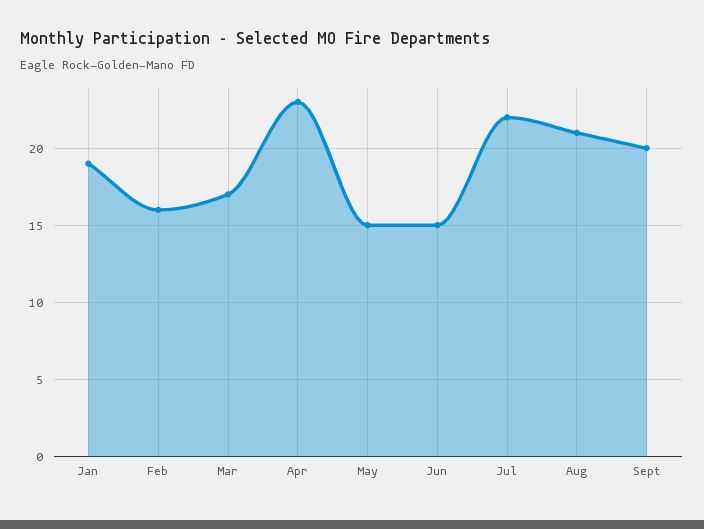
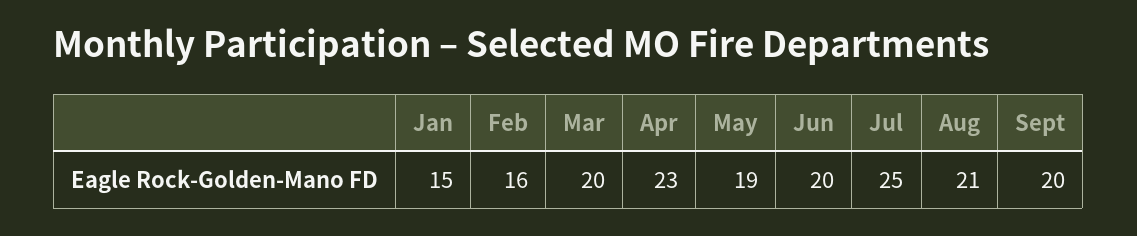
  {
-   "Jan": 19,
+   "Jan": 15,
    "Feb": 16,
-   "Mar": 17,
+   "Mar": 20,
    "Apr": 23,
-   "May": 15,
+   "May": 19,
-   "Jun": 15,
+   "Jun": 20,
-   "Jul": 22,
+   "Jul": 25,
    "Aug": 21,
    "Sept": 20
  }

